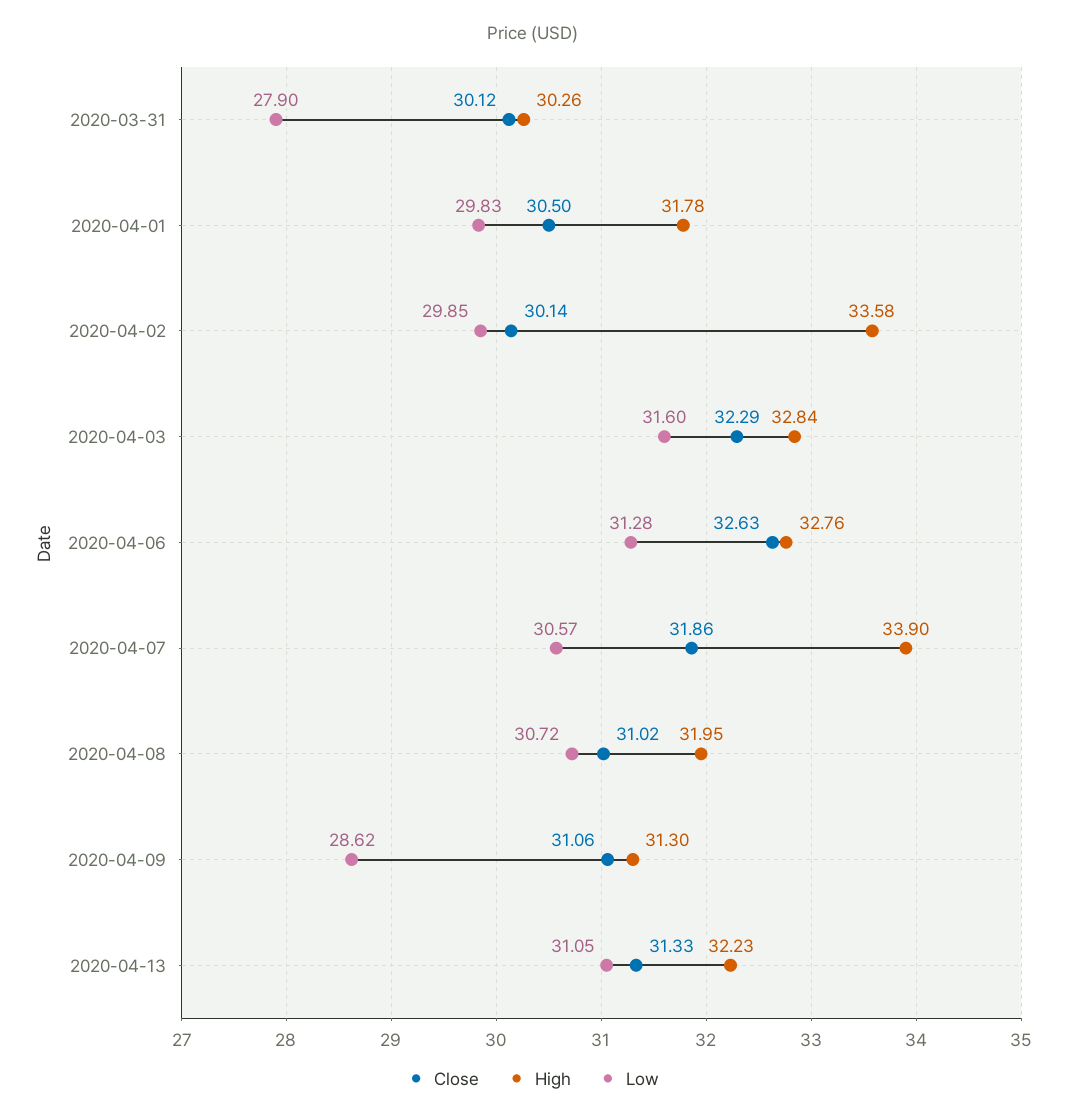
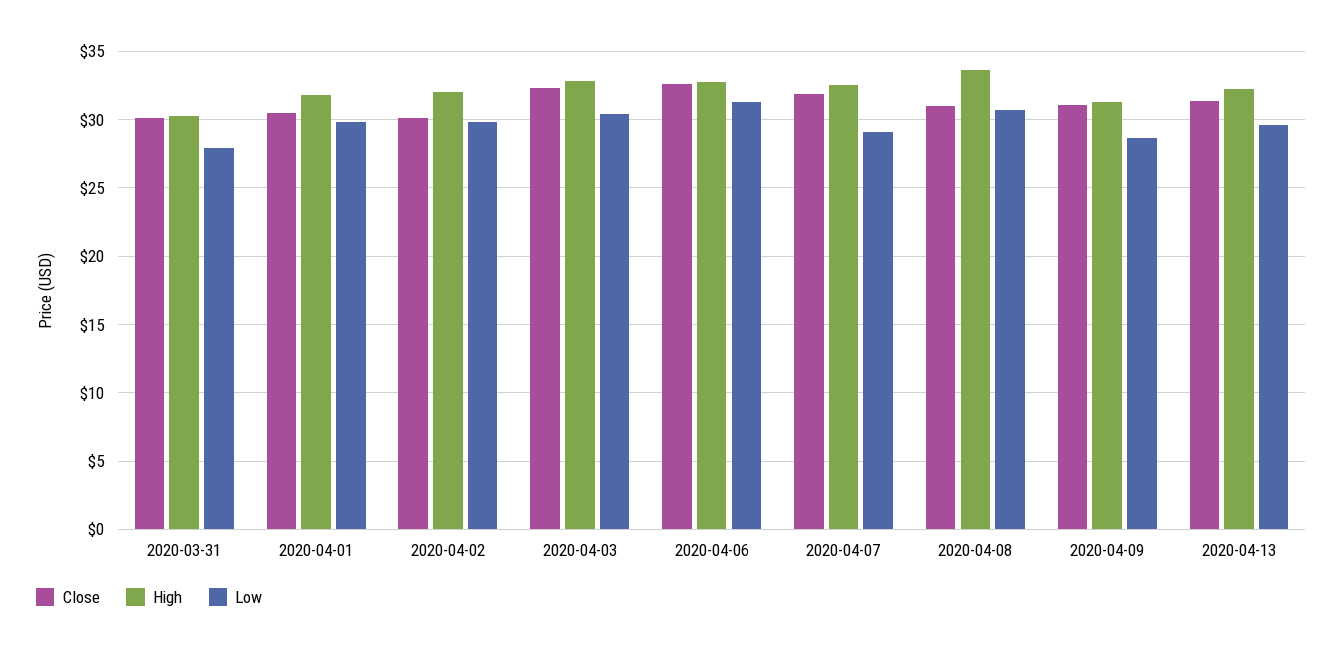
  {
    "Close": {
      "2020-03-31": 30.12,
      "2020-04-01": 30.5,
      "2020-04-02": 30.14,
      "2020-04-03": 32.29,
      "2020-04-06": 32.63,
      "2020-04-07": 31.86,
      "2020-04-08": 31.02,
      "2020-04-09": 31.06,
      "2020-04-13": 31.33
    },
    "High": {
      "2020-03-31": 30.26,
      "2020-04-01": 31.78,
-     "2020-04-02": 33.58,
+     "2020-04-02": 32,
      "2020-04-03": 32.84,
      "2020-04-06": 32.76,
-     "2020-04-07": 33.9,
+     "2020-04-07": 32.5,
-     "2020-04-08": 31.95,
+     "2020-04-08": 33.5,
      "2020-04-09": 31.3,
      "2020-04-13": 32.23
    },
    "Low": {
      "2020-03-31": 27.9,
      "2020-04-01": 29.83,
      "2020-04-02": 29.85,
-     "2020-04-03": 31.6,
+     "2020-04-03": 30.5,
      "2020-04-06": 31.28,
-     "2020-04-07": 30.57,
+     "2020-04-07": 29,
      "2020-04-08": 30.72,
      "2020-04-09": 28.62,
-     "2020-04-13": 31.05
+     "2020-04-13": 29.5
    }
  }

